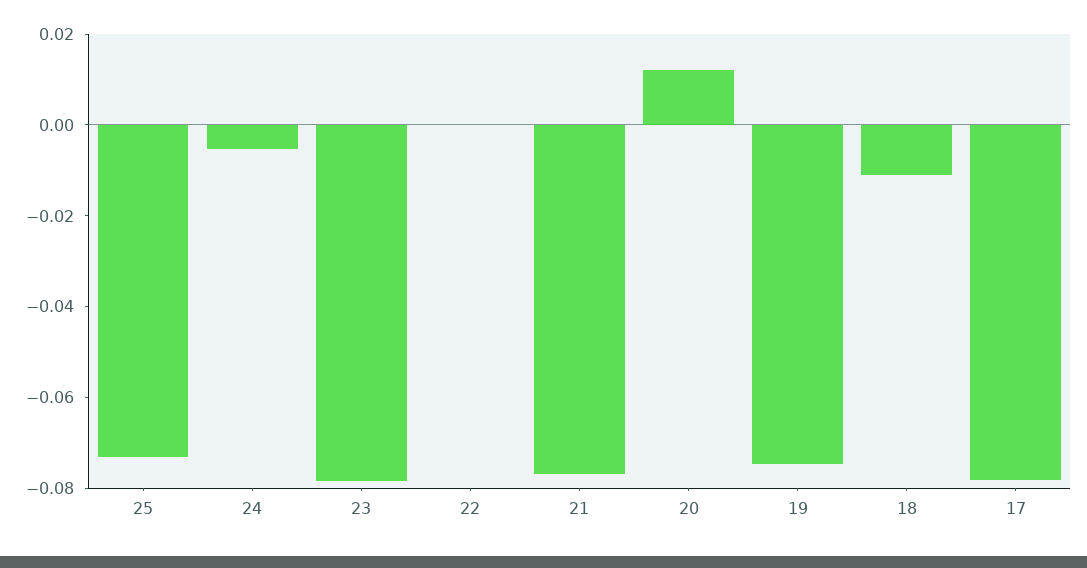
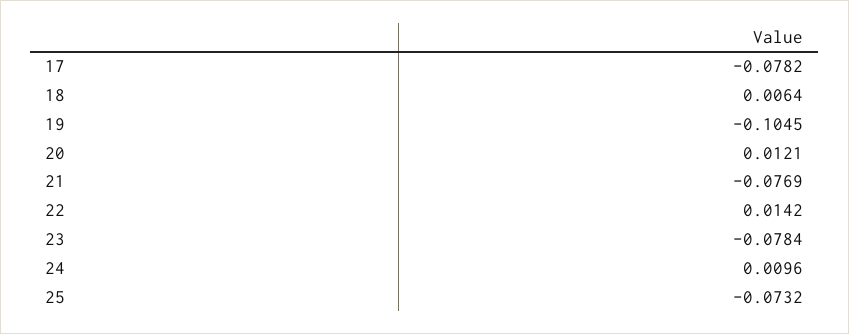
  {
    "25": -0.0732,
-   "24": -0.005,
+   "24": 0.0096,
    "23": -0.0784,
-   "22": 0,
+   "22": 0.0142,
    "21": -0.0769,
    "20": 0.0121,
-   "19": -0.075,
+   "19": -0.1045,
-   "18": -0.01,
+   "18": 0.0064,
    "17": -0.0782
  }

